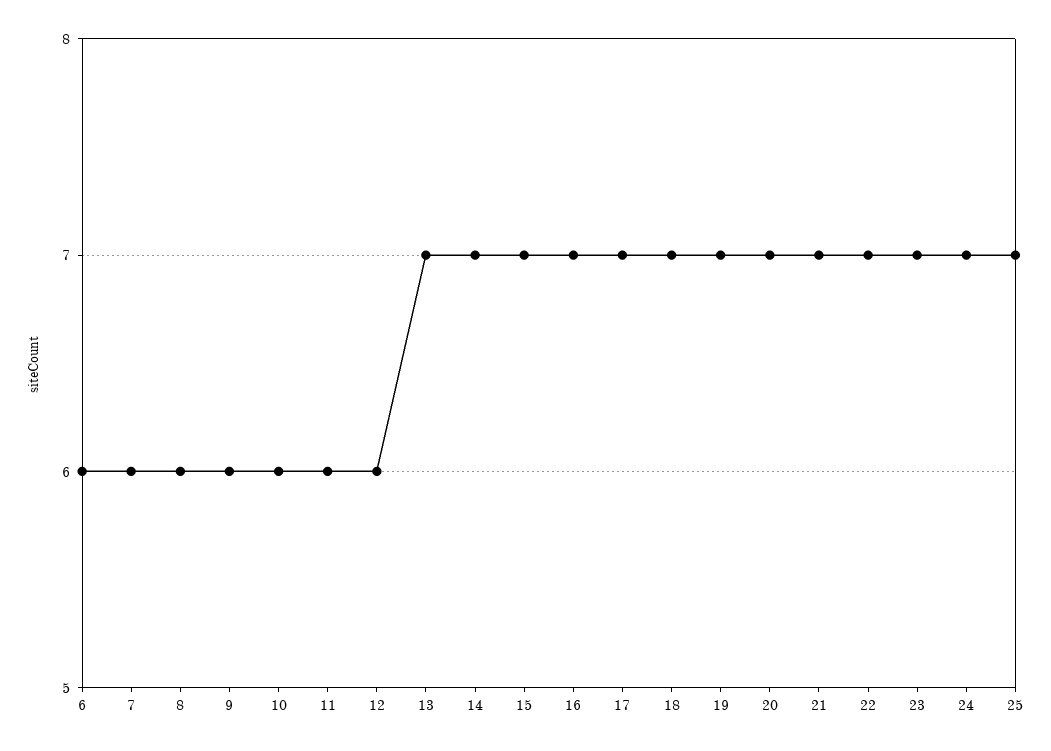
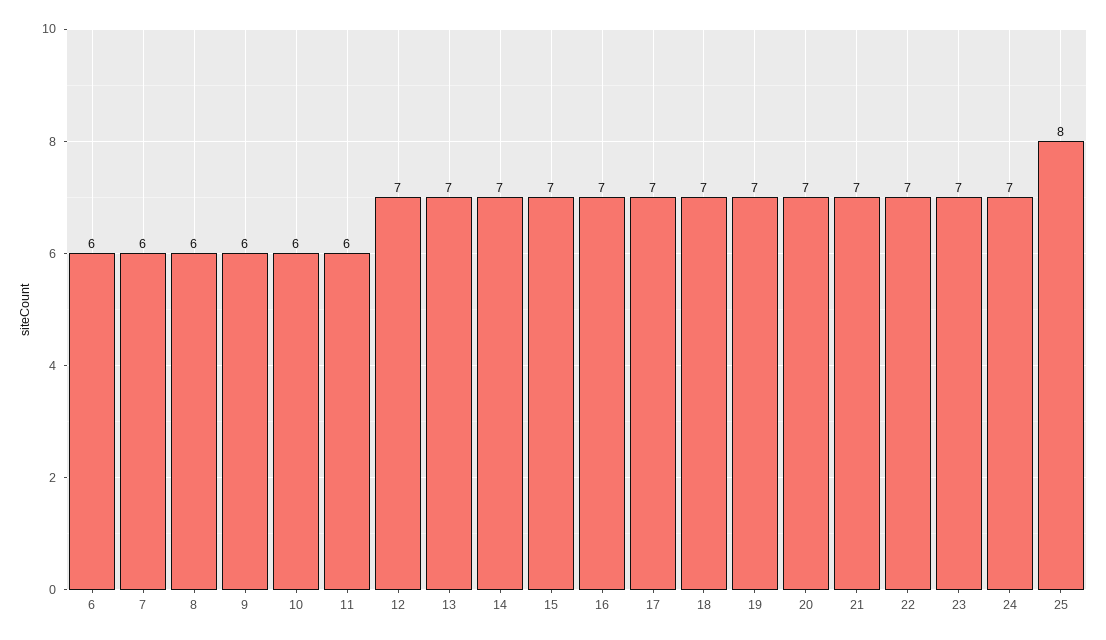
  {
    "6": 6,
    "7": 6,
    "8": 6,
    "9": 6,
    "10": 6,
    "11": 6,
-   "12": 6,
+   "12": 7,
    "13": 7,
    "14": 7,
    "15": 7,
    "16": 7,
    "17": 7,
    "18": 7,
    "19": 7,
    "20": 7,
    "21": 7,
    "22": 7,
    "23": 7,
    "24": 7,
-   "25": 7
+   "25": 8
  }

